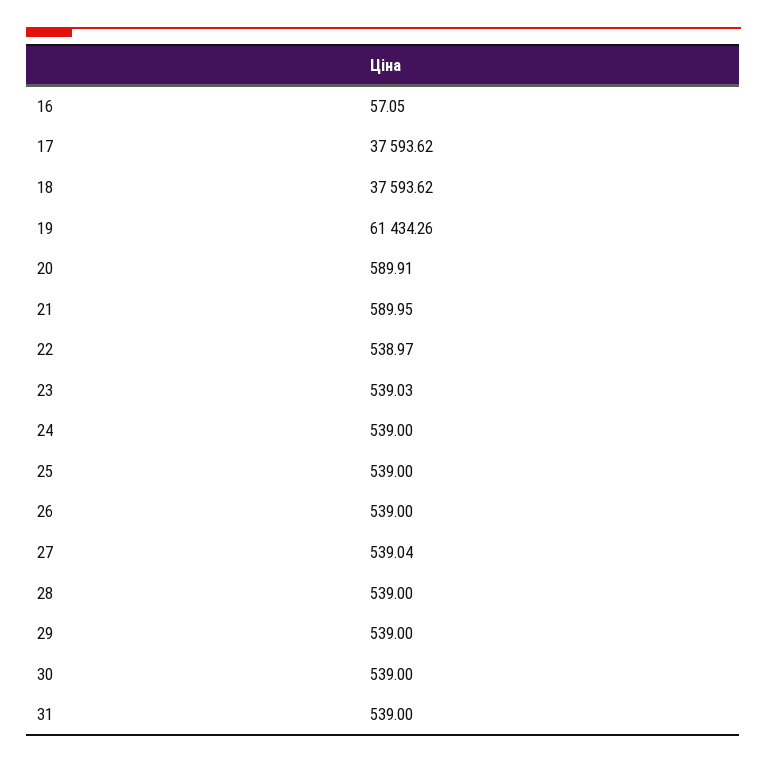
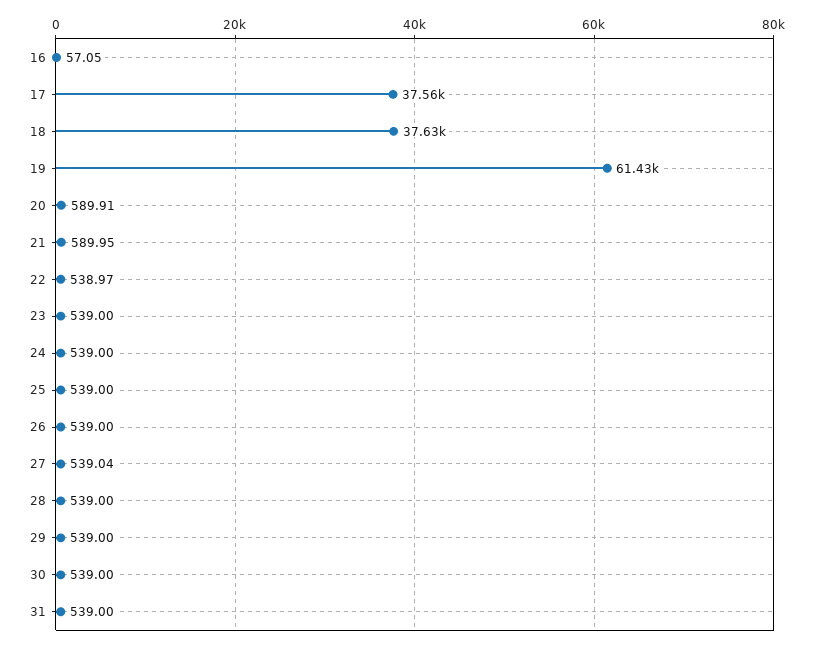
  {
    "16": 57.05,
-   "17": 37593.62,
+   "17": 37560,
-   "18": 37593.62,
+   "18": 37630,
    "19": 61434.26,
    "20": 589.91,
    "21": 589.95,
    "22": 538.97,
-   "23": 539.03,
+   "23": 539,
    "24": 539,
    "25": 539,
    "26": 539,
    "27": 539.04,
    "28": 539,
    "29": 539,
    "30": 539,
    "31": 539
  }

